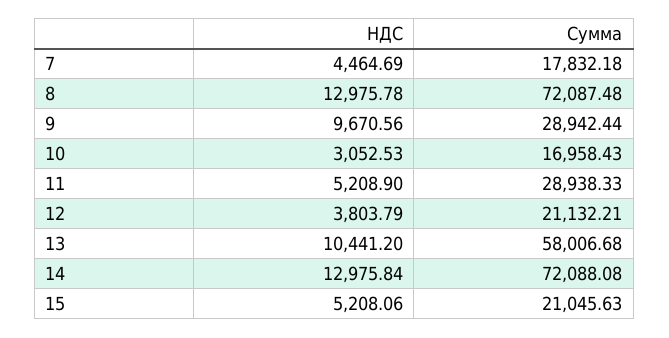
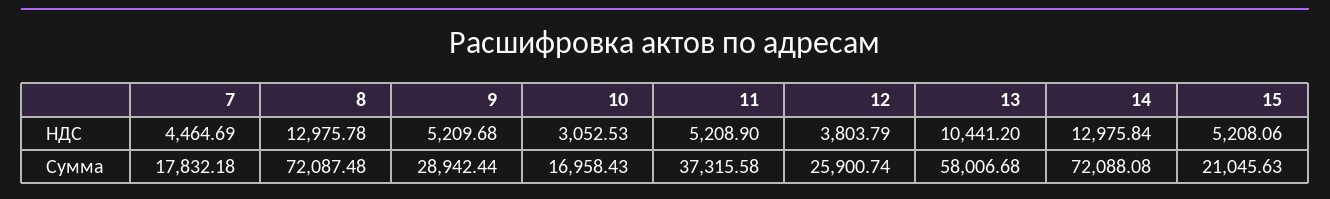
  {
    "НДС": {
      "7": 4464.69,
      "8": 12975.78,
-     "9": 9670.56,
+     "9": 5209.68,
      "10": 3052.53,
      "11": 5208.9,
      "12": 3803.79,
      "13": 10441.2,
      "14": 12975.84,
      "15": 5208.06
    },
    "Сумма": {
      "7": 17832.18,
      "8": 72087.48,
      "9": 28942.44,
      "10": 16958.43,
-     "11": 28938.33,
+     "11": 37315.58,
-     "12": 21132.21,
+     "12": 25900.74,
      "13": 58006.68,
      "14": 72088.08,
      "15": 21045.63
    }
  }

